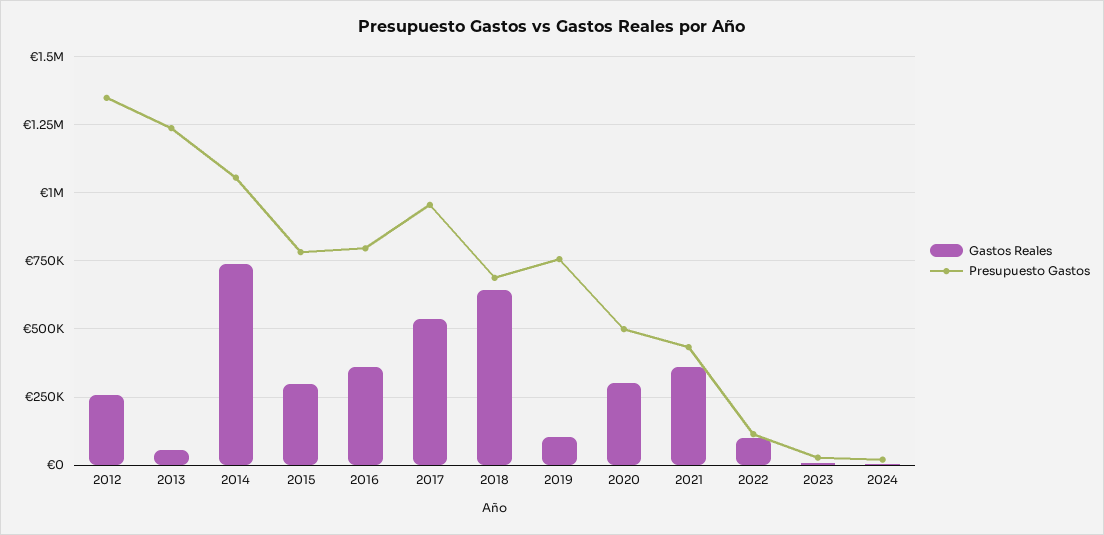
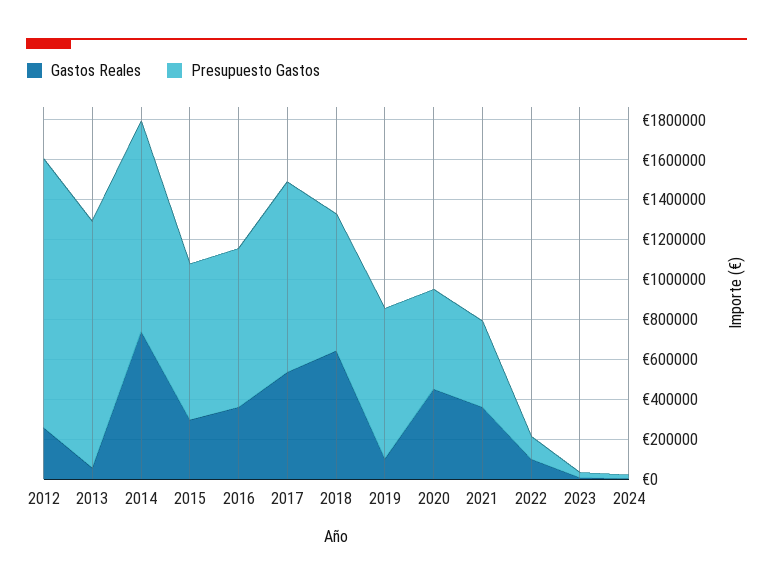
  {
    "Gastos Reales": {
      "2012": 250000,
      "2013": 50000,
      "2014": 750000,
      "2015": 300000,
      "2016": 350000,
      "2017": 525000,
      "2018": 650000,
      "2019": 100000,
-     "2020": 300000,
+     "2020": 450000,
      "2021": 350000,
      "2022": 100000,
      "2023": 0,
      "2024": 0
    },
    "Presupuesto Gastos": {
      "2012": 1350000,
      "2013": 1225000,
      "2014": 1050000,
      "2015": 775000,
      "2016": 800000,
      "2017": 950000,
      "2018": 675000,
      "2019": 750000,
      "2020": 500000,
      "2021": 425000,
      "2022": 125000,
      "2023": 25000,
      "2024": 25000
    }
  }

